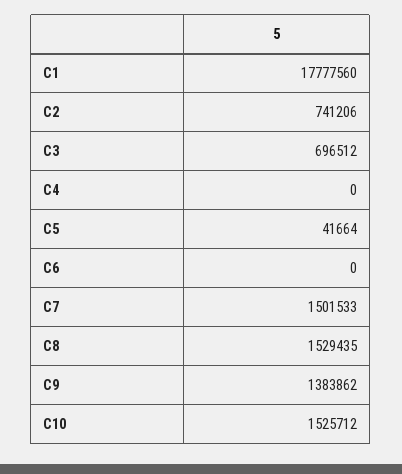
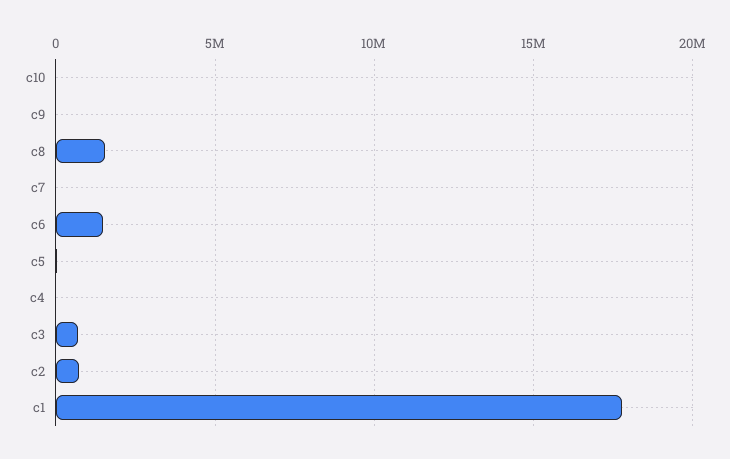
  {
    "C1": 17777560,
    "C2": 741206,
    "C3": 696512,
    "C4": 0,
    "C5": 41664,
-   "C6": 0,
+   "C6": 1500000,
-   "C7": 1501533,
+   "C7": 0,
    "C8": 1529435,
-   "C9": 1383862,
+   "C9": 0,
-   "C10": 1525712
+   "C10": 0
  }

